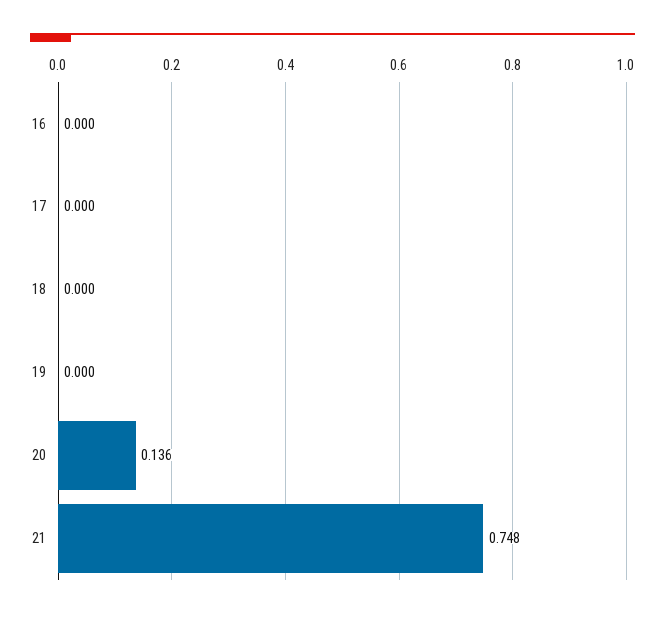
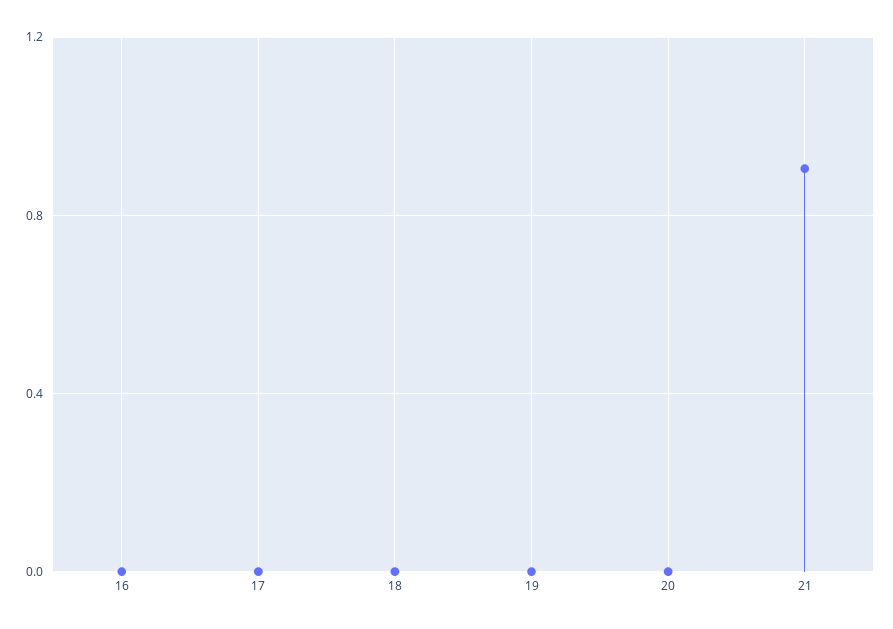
  {
    "16": 0,
    "17": 0,
    "18": 0,
    "19": 0,
-   "20": 0.136,
+   "20": 0,
-   "21": 0.748
+   "21": 0.9
  }

